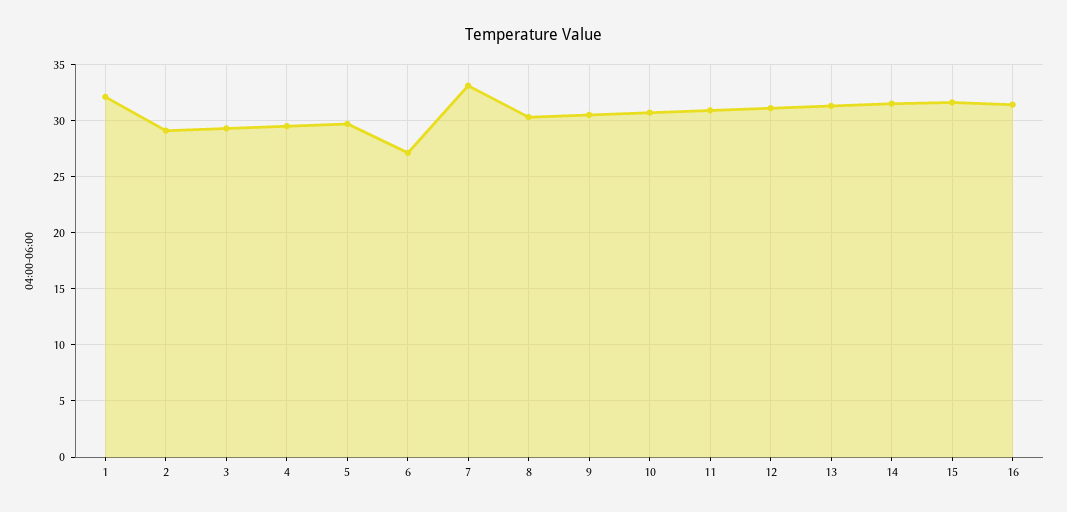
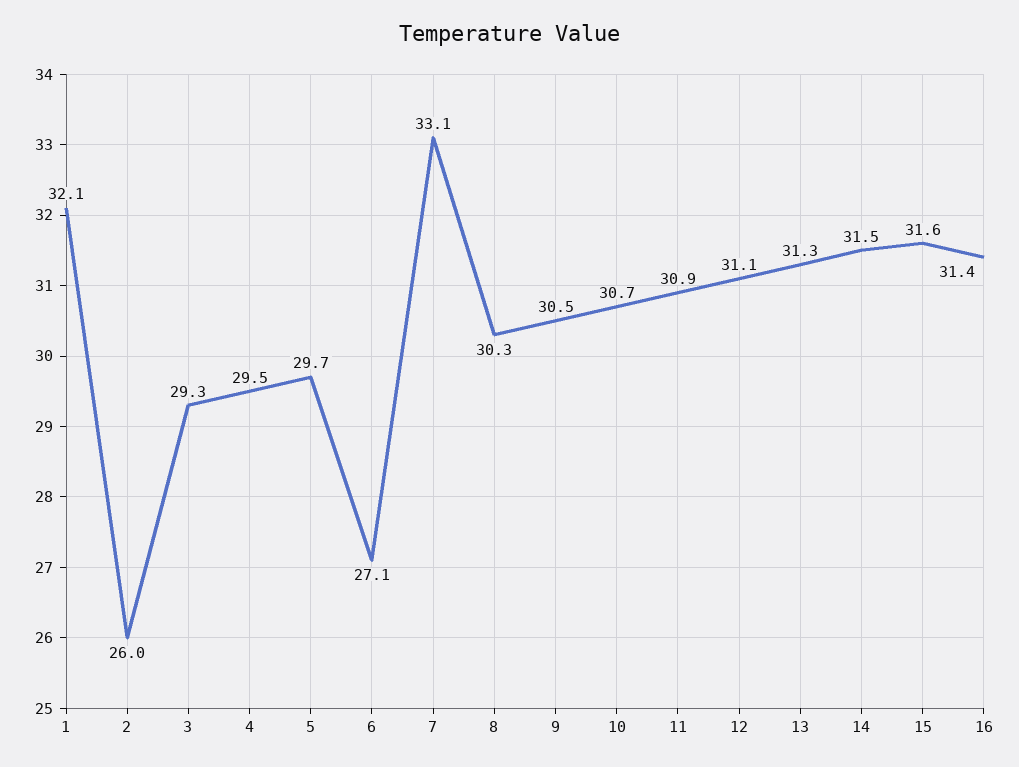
  {
    "1": 32.1,
-   "2": 29,
+   "2": 26,
    "3": 29.3,
    "4": 29.5,
    "5": 29.7,
    "6": 27.1,
    "7": 33.1,
    "8": 30.3,
    "9": 30.5,
    "10": 30.7,
    "11": 30.9,
    "12": 31.1,
    "13": 31.3,
    "14": 31.5,
    "15": 31.6,
    "16": 31.4
  }

